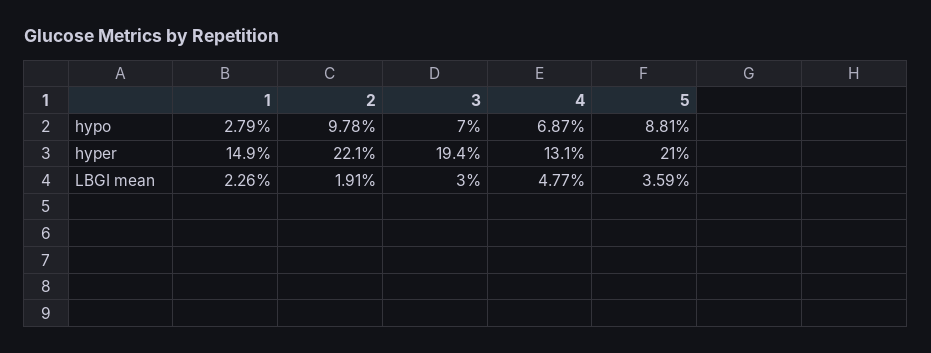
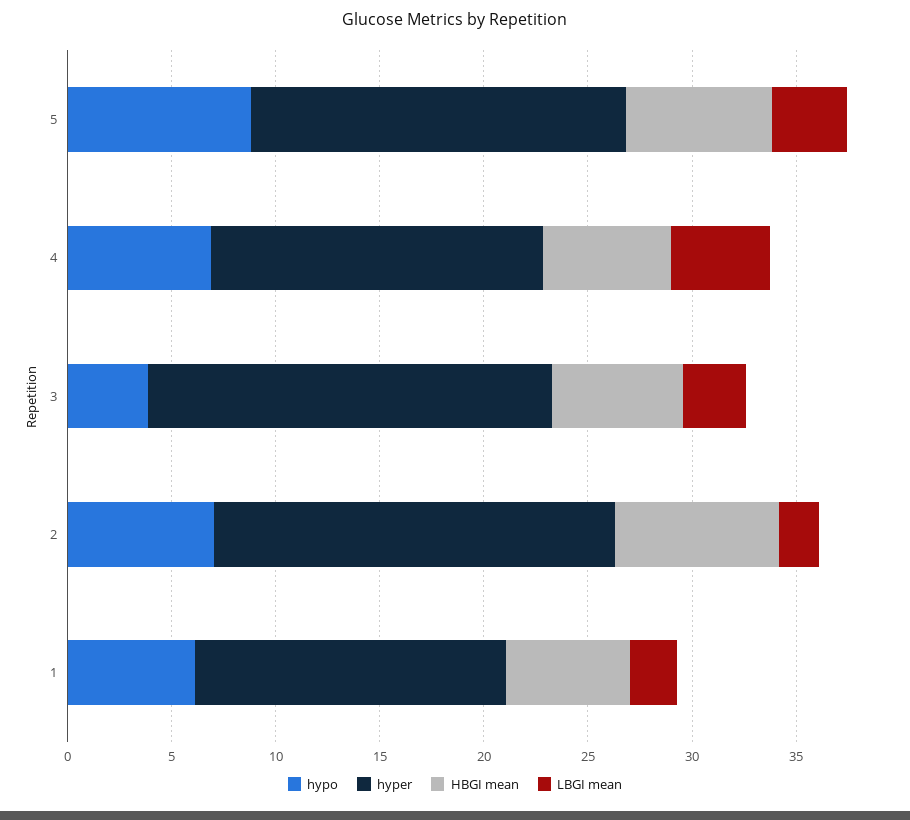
  {
    "hypo": {
-     "1": 2.79,
+     "1": 6,
-     "2": 9.78,
+     "2": 7,
-     "3": 7,
+     "3": 4,
      "4": 6.87,
      "5": 8.81
    },
    "hyper": {
      "1": 14.9,
-     "2": 22.1,
+     "2": 19,
      "3": 19.4,
-     "4": 13.1,
+     "4": 16,
-     "5": 21
+     "5": 18
    },
    "LBGI mean": {
      "1": 2.26,
      "2": 1.91,
      "3": 3,
      "4": 4.77,
      "5": 3.59
-   }
+   },
+   "HBGI mean": {
+     "5": 7,
+     "4": 6,
+     "3": 6,
+     "2": 8,
+     "1": 6
+   }
  }

